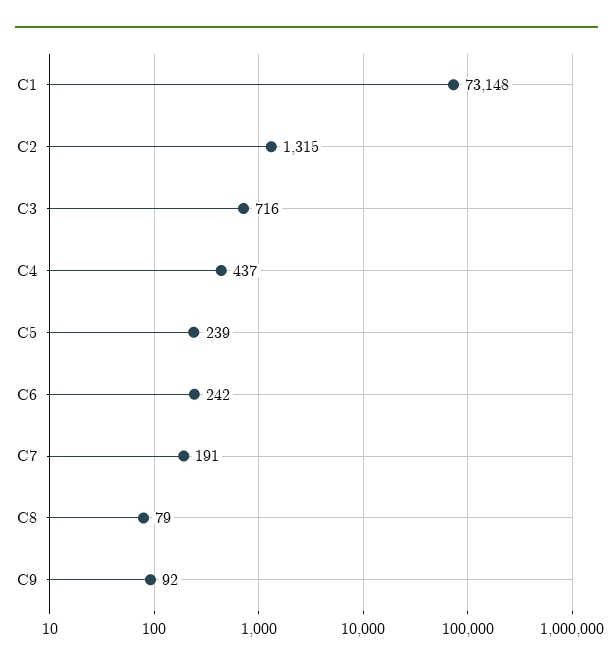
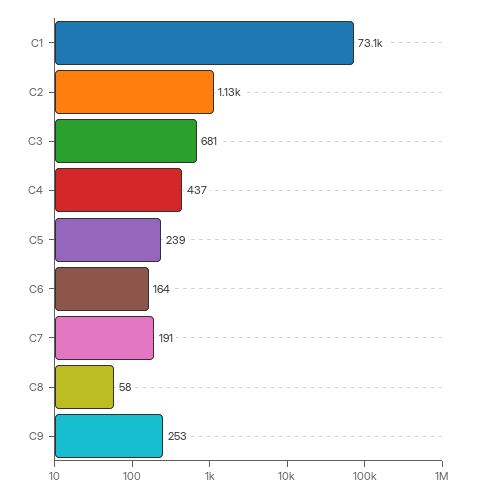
  {
    "C1": 73148,
-   "C2": 1315,
+   "C2": 1130,
-   "C3": 716,
+   "C3": 681,
    "C4": 437,
    "C5": 239,
-   "C6": 242,
+   "C6": 164,
    "C7": 191,
-   "C8": 79,
+   "C8": 58,
-   "C9": 92
+   "C9": 253
  }

